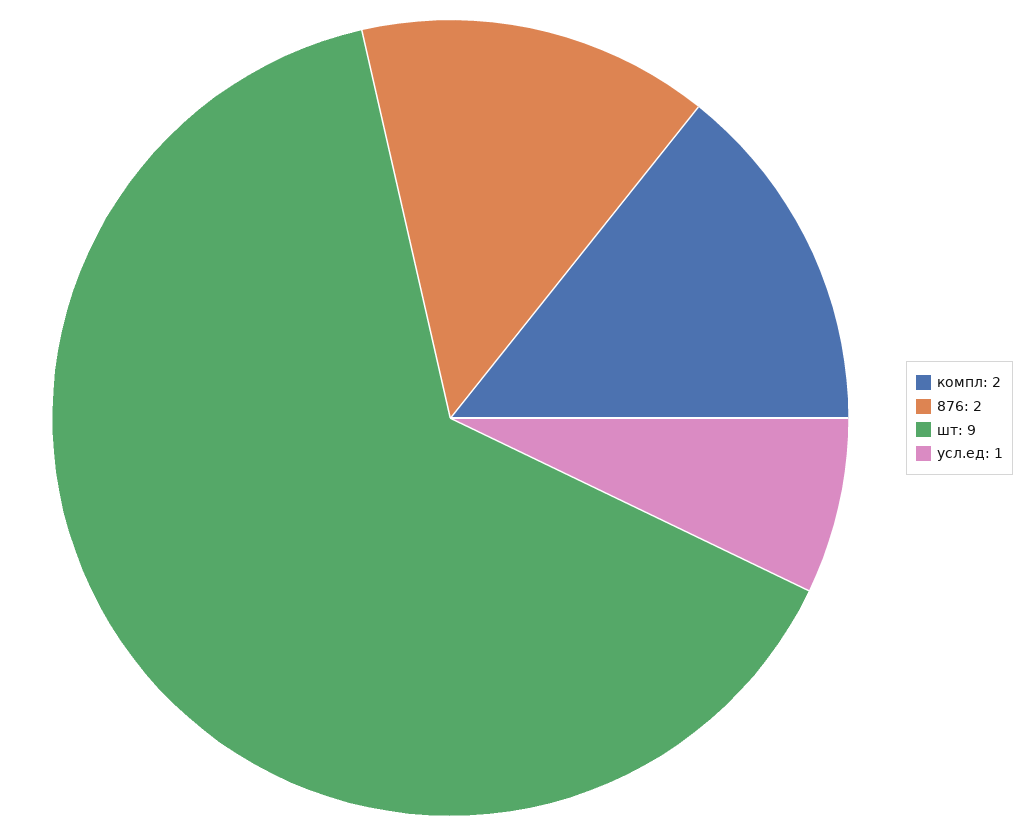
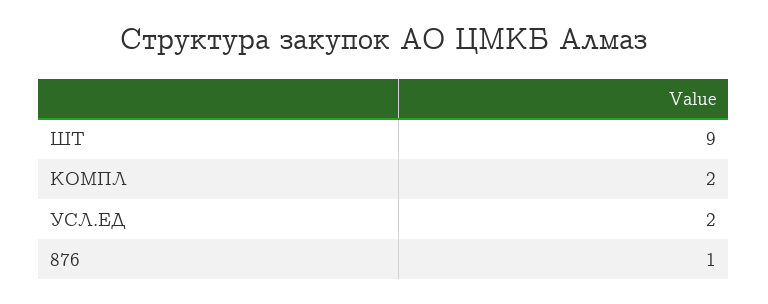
  {
    "компл": 2,
-   "876": 2,
+   "876": 1,
    "шт": 9,
-   "усл.ед": 1
+   "усл.ед": 2
  }

